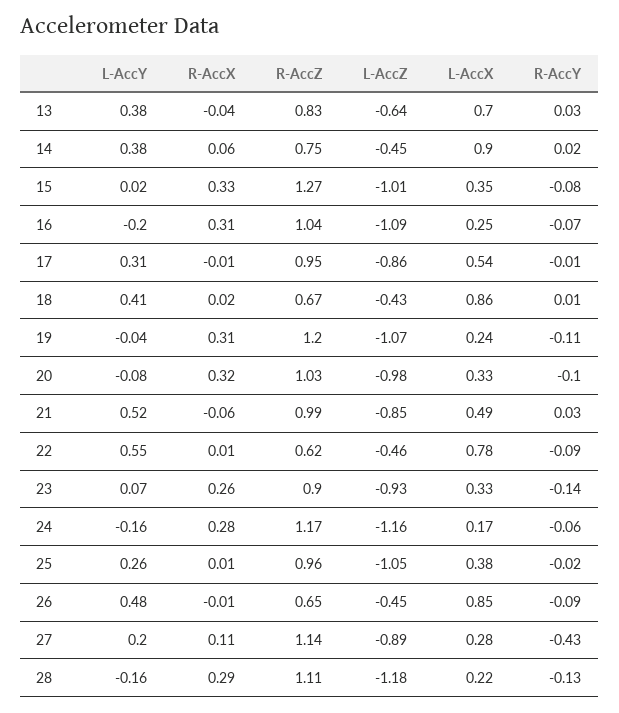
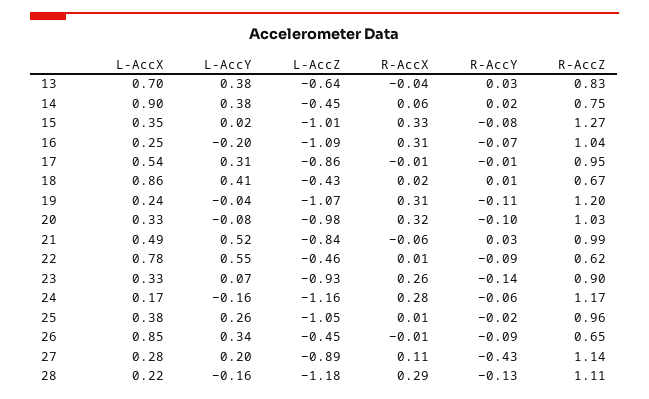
  {
    "L-AccY": {
      "13": 0.38,
      "14": 0.38,
      "15": 0.02,
      "16": -0.2,
      "17": 0.31,
      "18": 0.41,
      "19": -0.04,
      "20": -0.08,
      "21": 0.52,
      "22": 0.55,
      "23": 0.07,
      "24": -0.16,
      "25": 0.26,
-     "26": 0.48,
+     "26": 0.34,
      "27": 0.2,
      "28": -0.16
    },
    "R-AccX": {
      "13": -0.04,
      "14": 0.06,
      "15": 0.33,
      "16": 0.31,
      "17": -0.01,
      "18": 0.02,
      "19": 0.31,
      "20": 0.32,
      "21": -0.06,
      "22": 0.01,
      "23": 0.26,
      "24": 0.28,
      "25": 0.01,
      "26": -0.01,
      "27": 0.11,
      "28": 0.29
    },
    "R-AccZ": {
      "13": 0.83,
      "14": 0.75,
      "15": 1.27,
      "16": 1.04,
      "17": 0.95,
      "18": 0.67,
      "19": 1.2,
      "20": 1.03,
      "21": 0.99,
      "22": 0.62,
      "23": 0.9,
      "24": 1.17,
      "25": 0.96,
      "26": 0.65,
      "27": 1.14,
      "28": 1.11
    },
    "L-AccZ": {
      "13": -0.64,
      "14": -0.45,
      "15": -1.01,
      "16": -1.09,
      "17": -0.86,
      "18": -0.43,
      "19": -1.07,
      "20": -0.98,
-     "21": -0.85,
+     "21": -0.84,
      "22": -0.46,
      "23": -0.93,
      "24": -1.16,
      "25": -1.05,
      "26": -0.45,
      "27": -0.89,
      "28": -1.18
    },
    "L-AccX": {
      "13": 0.7,
      "14": 0.9,
      "15": 0.35,
      "16": 0.25,
      "17": 0.54,
      "18": 0.86,
      "19": 0.24,
      "20": 0.33,
      "21": 0.49,
      "22": 0.78,
      "23": 0.33,
      "24": 0.17,
      "25": 0.38,
      "26": 0.85,
      "27": 0.28,
      "28": 0.22
    },
    "R-AccY": {
      "13": 0.03,
      "14": 0.02,
      "15": -0.08,
      "16": -0.07,
      "17": -0.01,
      "18": 0.01,
      "19": -0.11,
      "20": -0.1,
      "21": 0.03,
      "22": -0.09,
      "23": -0.14,
      "24": -0.06,
      "25": -0.02,
      "26": -0.09,
      "27": -0.43,
      "28": -0.13
    }
  }

